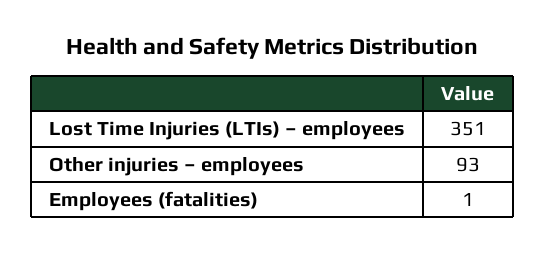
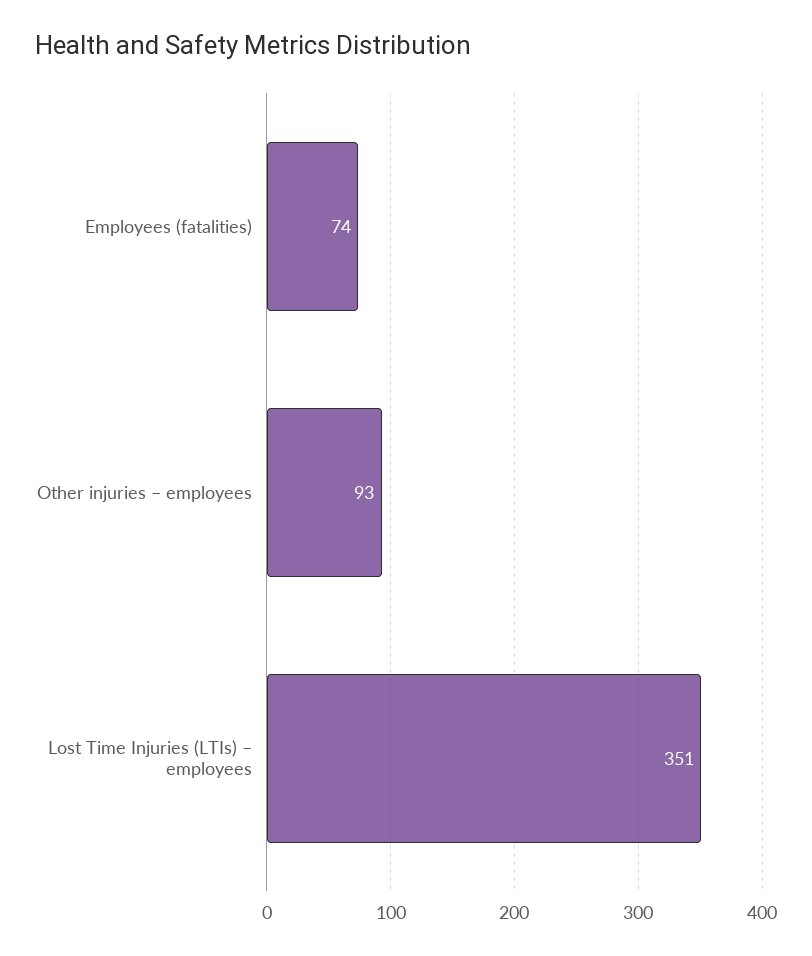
  {
    "Lost Time Injuries (LTIs) – employees": 351,
    "Other injuries – employees": 93,
-   "Employees (fatalities)": 1
+   "Employees (fatalities)": 74
  }

